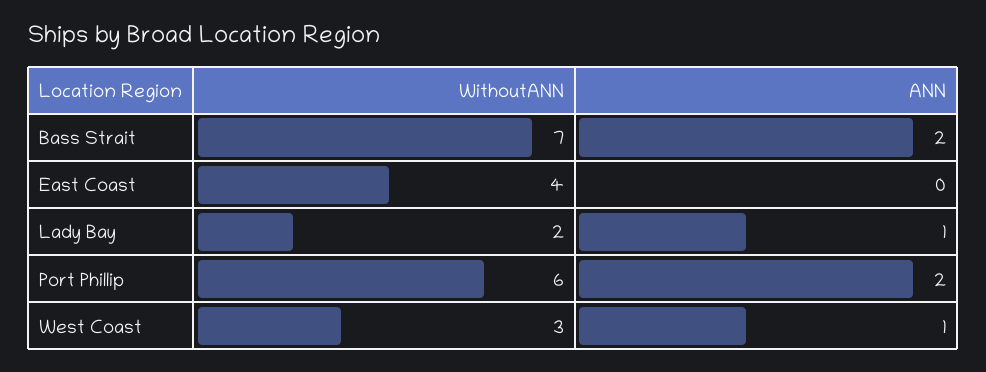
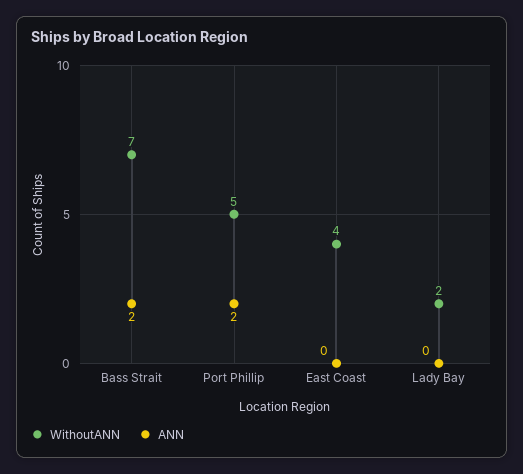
  {
    "WithoutANN": {
      "Bass Strait": 7,
      "East Coast": 4,
      "Lady Bay": 2,
-     "Port Phillip": 6,
+     "Port Phillip": 5
-     "West Coast": 3
    },
    "ANN": {
      "Bass Strait": 2,
      "East Coast": 0,
-     "Lady Bay": 1,
+     "Lady Bay": 0,
-     "Port Phillip": 2,
+     "Port Phillip": 2
-     "West Coast": 1
    }
  }

